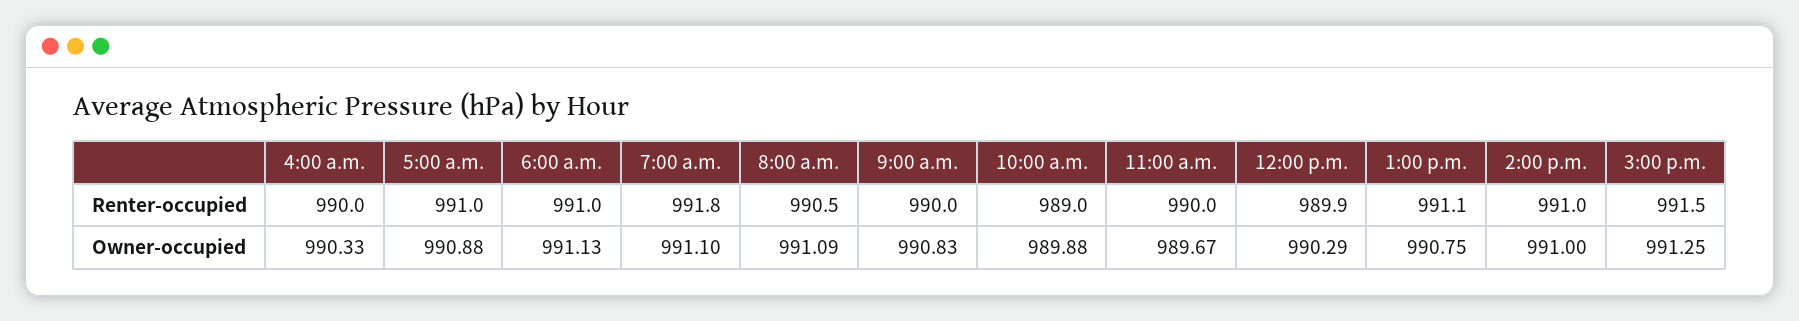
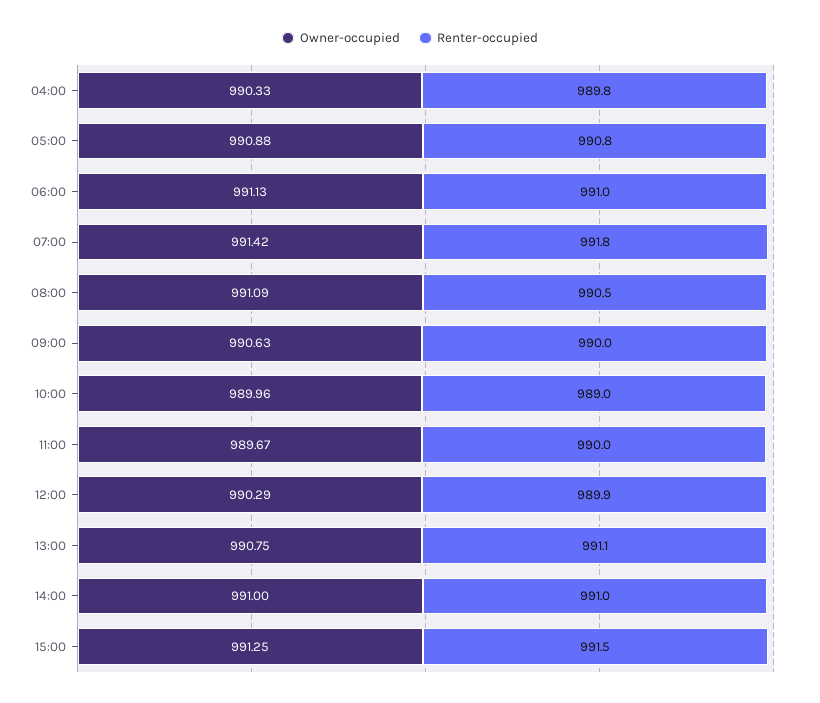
  {
    "Renter-occupied": {
-     "4:00 a.m.": 990,
+     "4:00 a.m.": 989.8,
-     "5:00 a.m.": 991,
+     "5:00 a.m.": 990.8,
      "6:00 a.m.": 991,
      "7:00 a.m.": 991.8,
      "8:00 a.m.": 990.5,
      "9:00 a.m.": 990,
      "10:00 a.m.": 989,
      "11:00 a.m.": 990,
      "12:00 p.m.": 989.9,
      "1:00 p.m.": 991.1,
      "2:00 p.m.": 991,
      "3:00 p.m.": 991.5
    },
    "Owner-occupied": {
      "4:00 a.m.": 990.33,
      "5:00 a.m.": 990.88,
      "6:00 a.m.": 991.13,
-     "7:00 a.m.": 991.1,
+     "7:00 a.m.": 991.42,
      "8:00 a.m.": 991.09,
-     "9:00 a.m.": 990.83,
+     "9:00 a.m.": 990.63,
-     "10:00 a.m.": 989.88,
+     "10:00 a.m.": 989.96,
      "11:00 a.m.": 989.67,
      "12:00 p.m.": 990.29,
      "1:00 p.m.": 990.75,
      "2:00 p.m.": 991,
      "3:00 p.m.": 991.25
    }
  }

